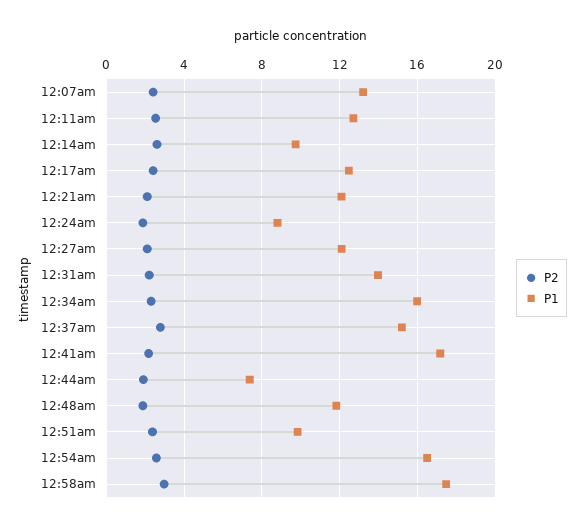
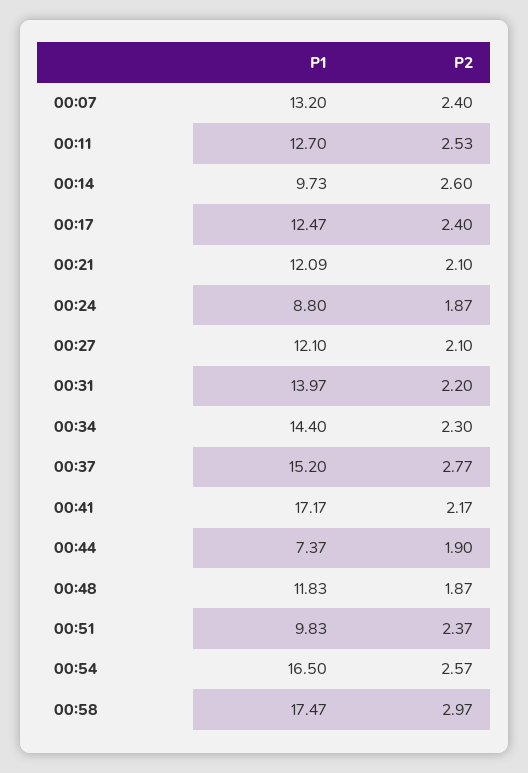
  {
    "P2": {
      "12:07am": 2.4,
      "12:11am": 2.53,
      "12:14am": 2.6,
      "12:17am": 2.4,
      "12:21am": 2.1,
      "12:24am": 1.87,
      "12:27am": 2.1,
      "12:31am": 2.2,
      "12:34am": 2.3,
      "12:37am": 2.77,
      "12:41am": 2.17,
      "12:44am": 1.9,
      "12:48am": 1.87,
      "12:51am": 2.37,
      "12:54am": 2.57,
      "12:58am": 2.97
    },
    "P1": {
      "12:07am": 13.2,
      "12:11am": 12.7,
      "12:14am": 9.73,
      "12:17am": 12.47,
      "12:21am": 12.09,
      "12:24am": 8.8,
      "12:27am": 12.1,
      "12:31am": 13.97,
-     "12:34am": 16,
+     "12:34am": 14.4,
      "12:37am": 15.2,
      "12:41am": 17.17,
      "12:44am": 7.37,
      "12:48am": 11.83,
      "12:51am": 9.83,
      "12:54am": 16.5,
      "12:58am": 17.47
    }
  }

